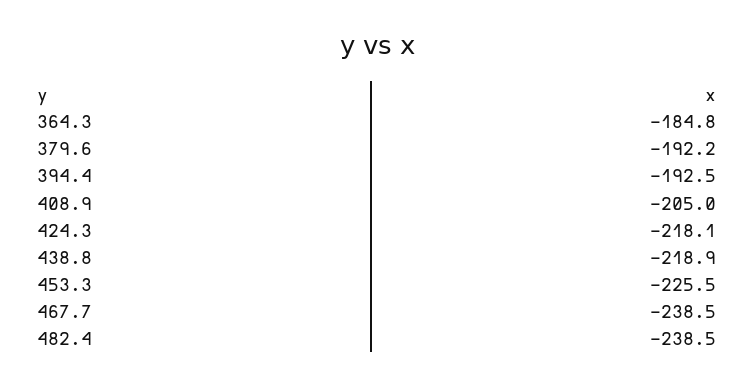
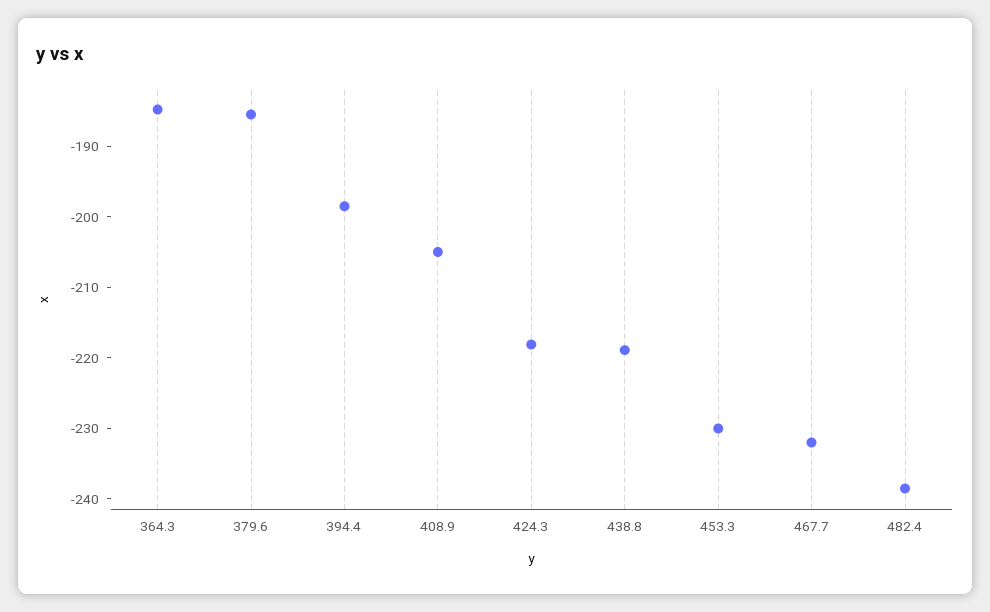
  {
    "364.3": -184.8,
-   "379.6": -192.2,
+   "379.6": -186,
-   "394.4": -192.5,
+   "394.4": -198,
    "408.9": -205,
    "424.3": -218.1,
    "438.8": -218.9,
-   "453.3": -225.5,
+   "453.3": -230,
-   "467.7": -238.5,
+   "467.7": -232,
    "482.4": -238.5
  }

